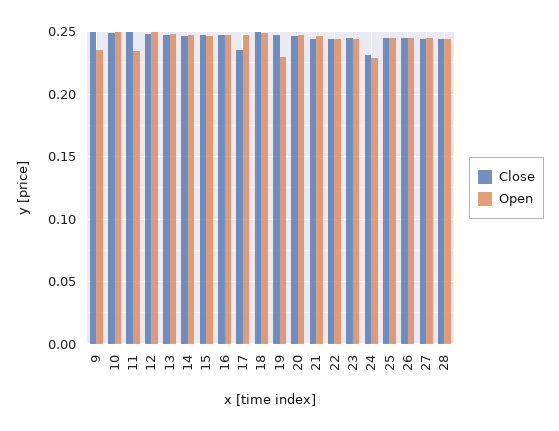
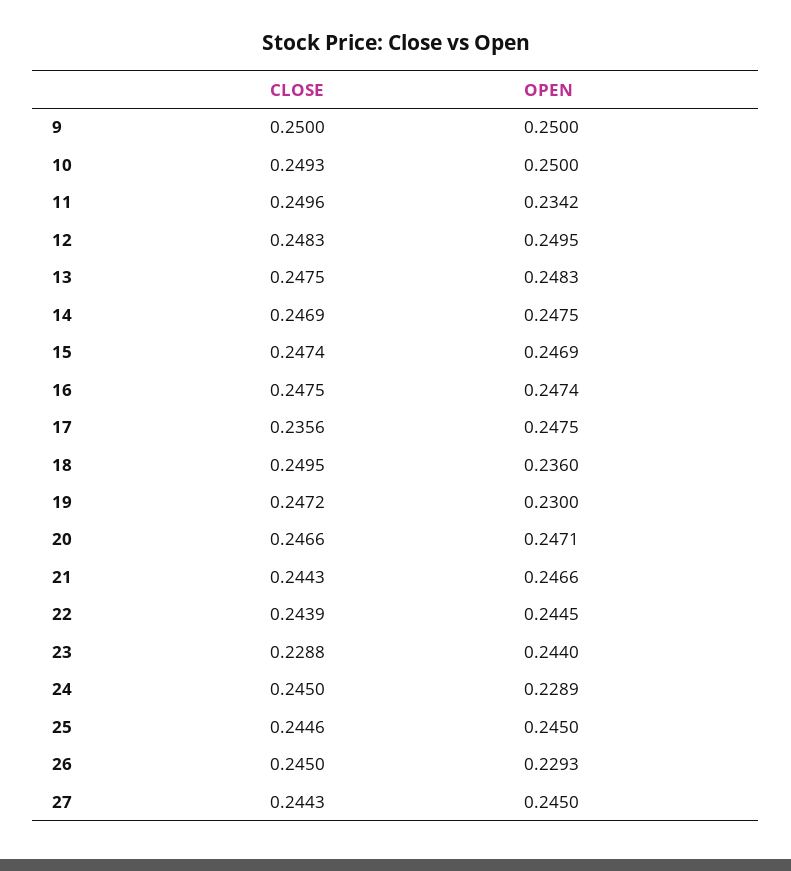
  {
    "Close": {
      "9": 0.25,
      "10": 0.2493,
      "11": 0.2496,
      "12": 0.2483,
      "13": 0.2475,
      "14": 0.2469,
      "15": 0.2474,
      "16": 0.2475,
      "17": 0.2356,
      "18": 0.2495,
      "19": 0.2472,
      "20": 0.2466,
      "21": 0.2443,
      "22": 0.2439,
-     "23": 0.245,
+     "23": 0.2288,
-     "24": 0.23,
+     "24": 0.245,
      "25": 0.2446,
      "26": 0.245,
-     "27": 0.2443,
+     "27": 0.2443
-     "28": 0.245
    },
    "Open": {
-     "9": 0.235,
+     "9": 0.25,
      "10": 0.25,
      "11": 0.2342,
      "12": 0.2495,
      "13": 0.2483,
      "14": 0.2475,
      "15": 0.2469,
      "16": 0.2474,
      "17": 0.2475,
-     "18": 0.25,
+     "18": 0.236,
      "19": 0.23,
      "20": 0.2471,
      "21": 0.2466,
      "22": 0.2445,
      "23": 0.244,
      "24": 0.2289,
      "25": 0.245,
-     "26": 0.245,
+     "26": 0.2293,
-     "27": 0.245,
+     "27": 0.245
-     "28": 0.245
    }
  }

